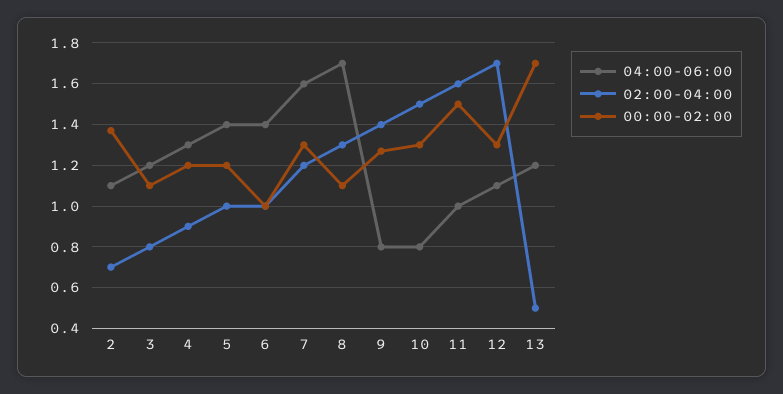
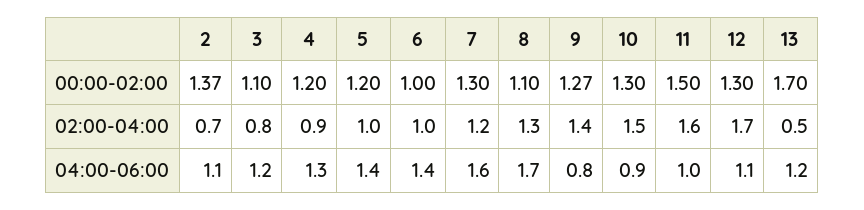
  {
    "04:00-06:00": {
      "2": 1.1,
      "3": 1.2,
      "4": 1.3,
      "5": 1.4,
      "6": 1.4,
      "7": 1.6,
      "8": 1.7,
      "9": 0.8,
-     "10": 0.8,
+     "10": 0.9,
      "11": 1,
      "12": 1.1,
      "13": 1.2
    },
    "02:00-04:00": {
      "2": 0.7,
      "3": 0.8,
      "4": 0.9,
      "5": 1,
      "6": 1,
      "7": 1.2,
      "8": 1.3,
      "9": 1.4,
      "10": 1.5,
      "11": 1.6,
      "12": 1.7,
      "13": 0.5
    },
    "00:00-02:00": {
      "2": 1.37,
      "3": 1.1,
      "4": 1.2,
      "5": 1.2,
      "6": 1,
      "7": 1.3,
      "8": 1.1,
      "9": 1.27,
      "10": 1.3,
      "11": 1.5,
      "12": 1.3,
      "13": 1.7
    }
  }

